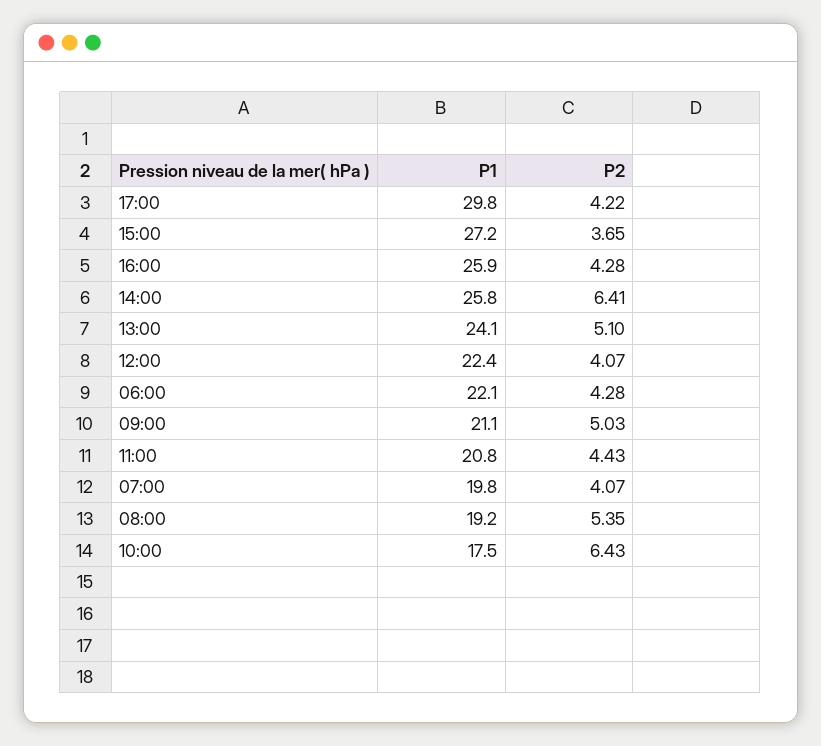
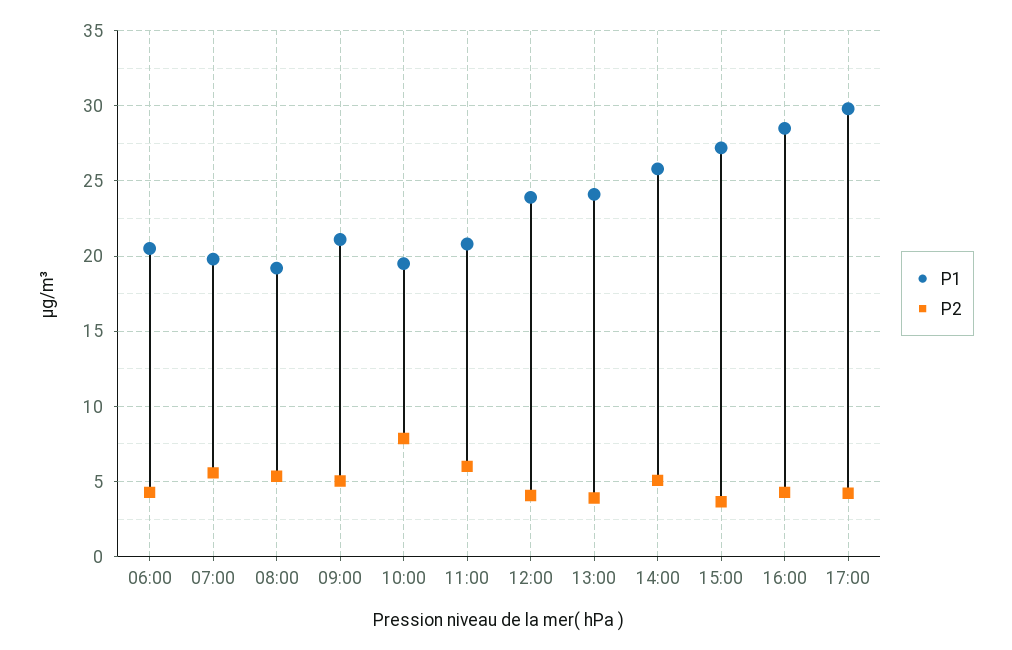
  {
    "P1": {
      "17:00": 29.8,
      "15:00": 27.2,
-     "16:00": 25.9,
+     "16:00": 28.5,
      "14:00": 25.8,
      "13:00": 24.1,
-     "12:00": 22.4,
+     "12:00": 24,
-     "06:00": 22.1,
+     "06:00": 20.5,
      "09:00": 21.1,
      "11:00": 20.8,
      "07:00": 19.8,
      "08:00": 19.2,
-     "10:00": 17.5
+     "10:00": 19.5
    },
    "P2": {
      "17:00": 4.22,
      "15:00": 3.65,
      "16:00": 4.28,
-     "14:00": 6.41,
+     "14:00": 5,
-     "13:00": 5.1,
+     "13:00": 4,
      "12:00": 4.07,
      "06:00": 4.28,
      "09:00": 5.03,
-     "11:00": 4.43,
+     "11:00": 6,
-     "07:00": 4.07,
+     "07:00": 5.5,
      "08:00": 5.35,
-     "10:00": 6.43
+     "10:00": 8
    }
  }

